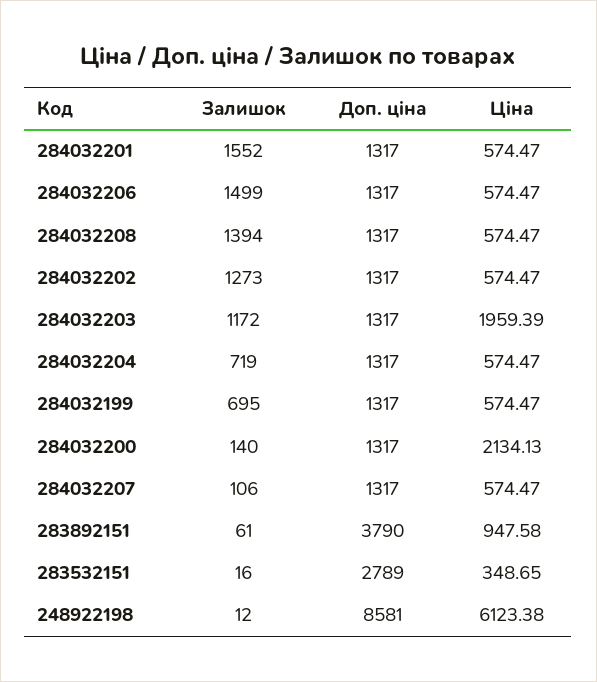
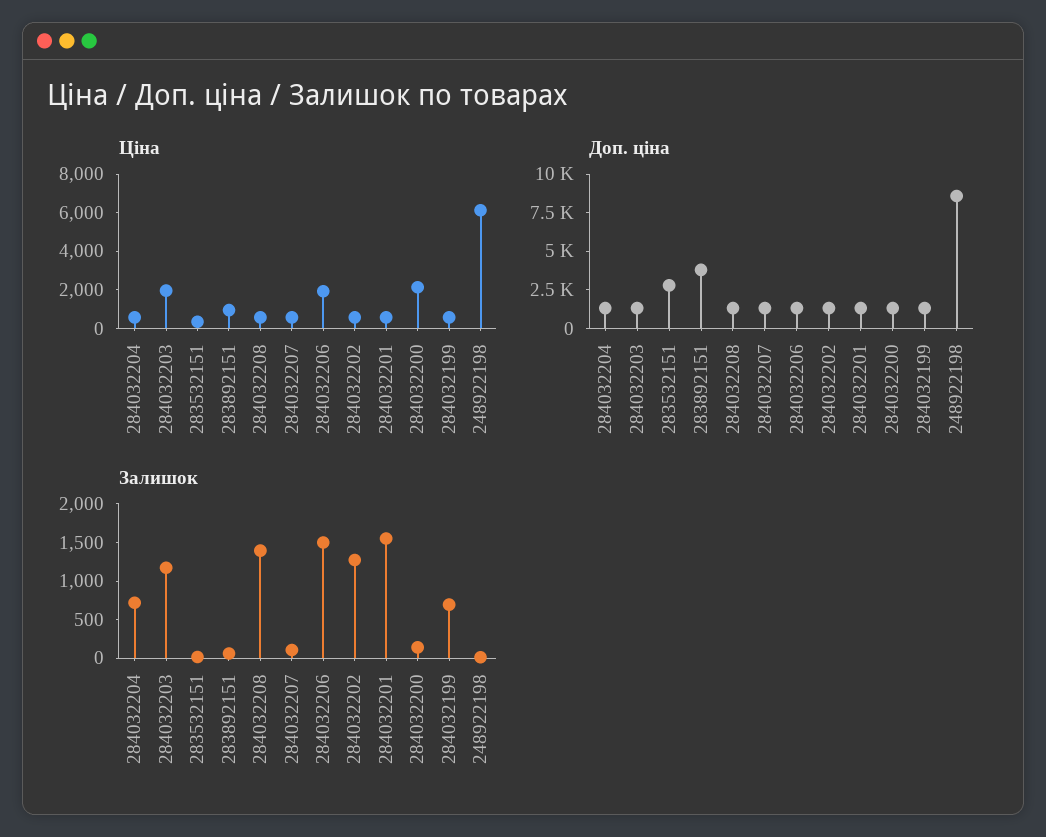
  {
    "Залишок": {
      "284032201": 1552,
      "284032206": 1499,
      "284032208": 1394,
      "284032202": 1273,
      "284032203": 1172,
      "284032204": 719,
      "284032199": 695,
      "284032200": 140,
      "284032207": 106,
      "283892151": 61,
      "283532151": 16,
      "248922198": 12
    },
    "Доп. ціна": {
      "284032201": 1317,
      "284032206": 1317,
      "284032208": 1317,
      "284032202": 1317,
      "284032203": 1317,
      "284032204": 1317,
      "284032199": 1317,
      "284032200": 1317,
      "284032207": 1317,
      "283892151": 3790,
      "283532151": 2789,
      "248922198": 8581
    },
    "Ціна": {
      "284032201": 574.47,
-     "284032206": 574.47,
+     "284032206": 2000,
      "284032208": 574.47,
      "284032202": 574.47,
      "284032203": 1959.39,
      "284032204": 574.47,
      "284032199": 574.47,
      "284032200": 2134.13,
      "284032207": 574.47,
      "283892151": 947.58,
      "283532151": 348.65,
      "248922198": 6123.38
    }
  }

